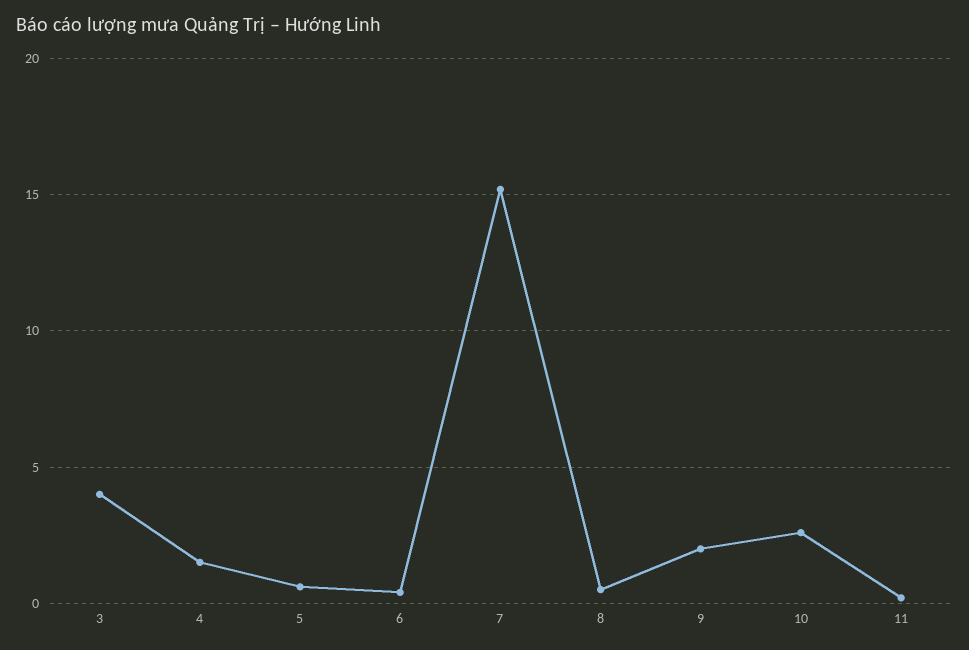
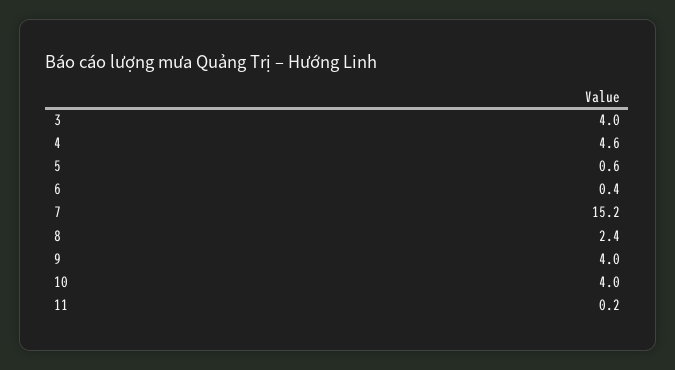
  {
    "3": 4,
-   "4": 1.5,
+   "4": 4.6,
    "5": 0.6,
    "6": 0.4,
    "7": 15.2,
-   "8": 0.5,
+   "8": 2.4,
-   "9": 2,
+   "9": 4,
-   "10": 2.5,
+   "10": 4,
    "11": 0.2
  }

